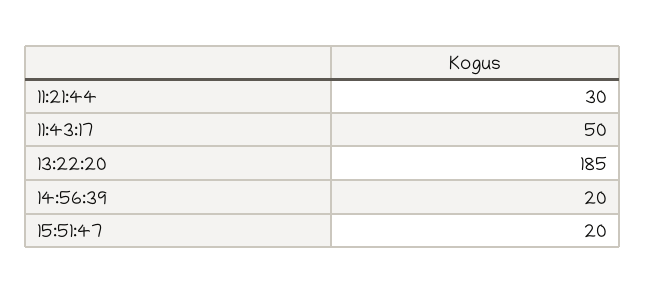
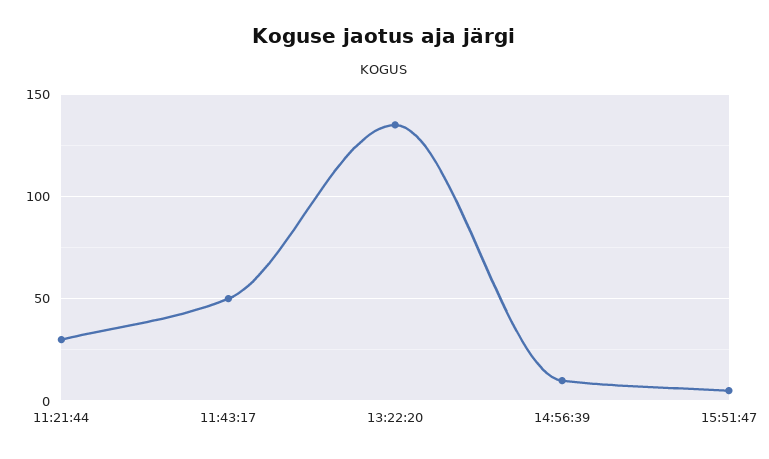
  {
    "11:21:44": 30,
    "11:43:17": 50,
-   "13:22:20": 185,
+   "13:22:20": 135,
-   "14:56:39": 20,
+   "14:56:39": 10,
-   "15:51:47": 20
+   "15:51:47": 5
  }

